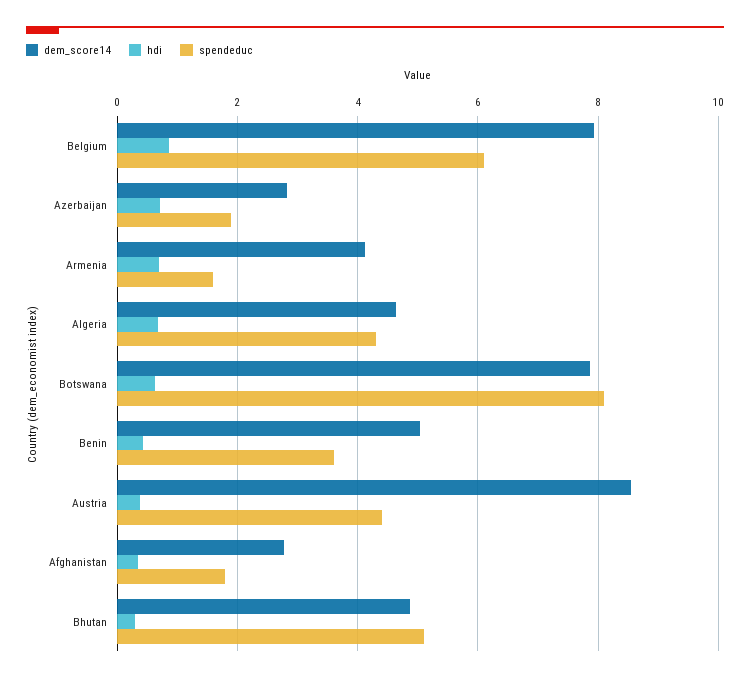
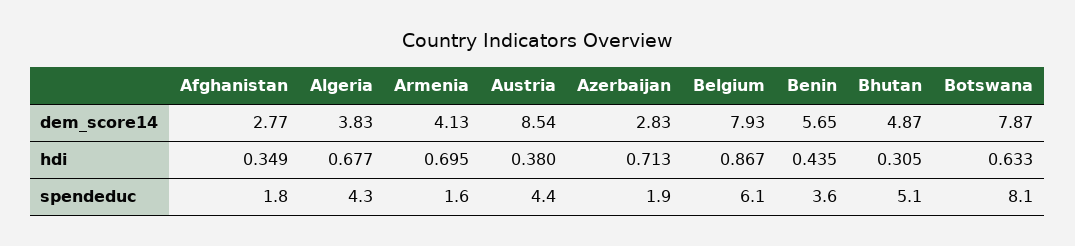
  {
    "dem_score14": {
      "Belgium": 7.93,
      "Azerbaijan": 2.83,
      "Armenia": 4.13,
-     "Algeria": 4.6,
+     "Algeria": 3.83,
      "Botswana": 7.87,
-     "Benin": 5,
+     "Benin": 5.65,
      "Austria": 8.54,
      "Afghanistan": 2.77,
      "Bhutan": 4.87
    },
    "hdi": {
      "Belgium": 0.867,
      "Azerbaijan": 0.713,
      "Armenia": 0.695,
      "Algeria": 0.677,
      "Botswana": 0.633,
      "Benin": 0.435,
      "Austria": 0.38,
      "Afghanistan": 0.349,
      "Bhutan": 0.305
    },
    "spendeduc": {
      "Belgium": 6.1,
      "Azerbaijan": 1.9,
      "Armenia": 1.6,
      "Algeria": 4.3,
      "Botswana": 8.1,
      "Benin": 3.6,
      "Austria": 4.4,
      "Afghanistan": 1.8,
      "Bhutan": 5.1
    }
  }

